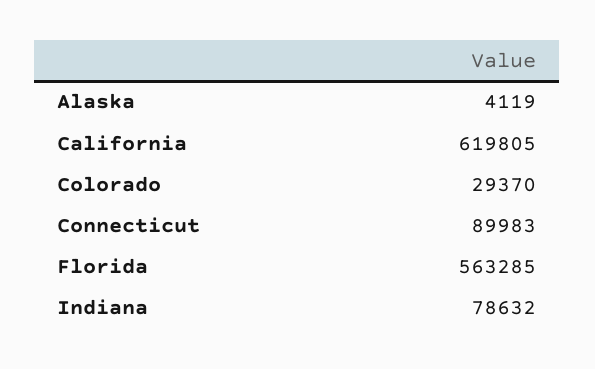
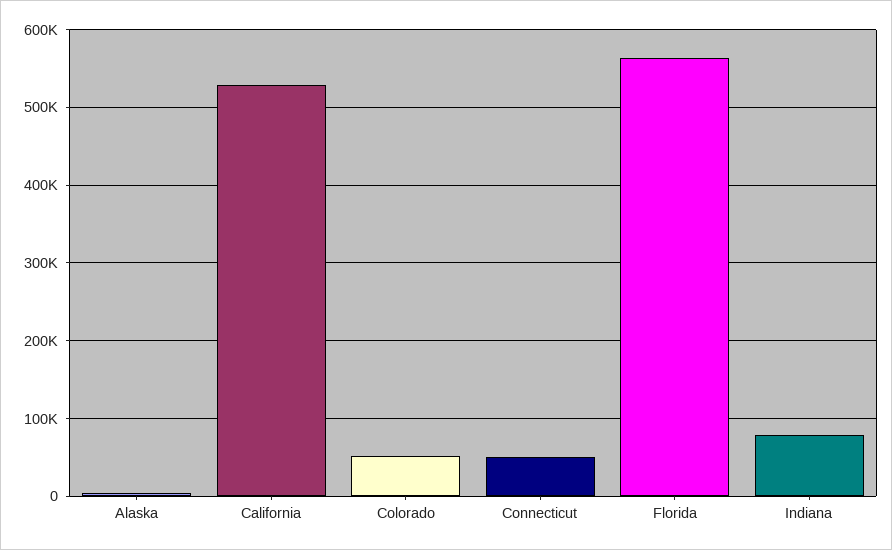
  {
    "Alaska": 4119,
-   "California": 619805,
+   "California": 530000,
-   "Colorado": 29370,
+   "Colorado": 50000,
-   "Connecticut": 89983,
+   "Connecticut": 50000,
    "Florida": 563285,
    "Indiana": 78632
  }

